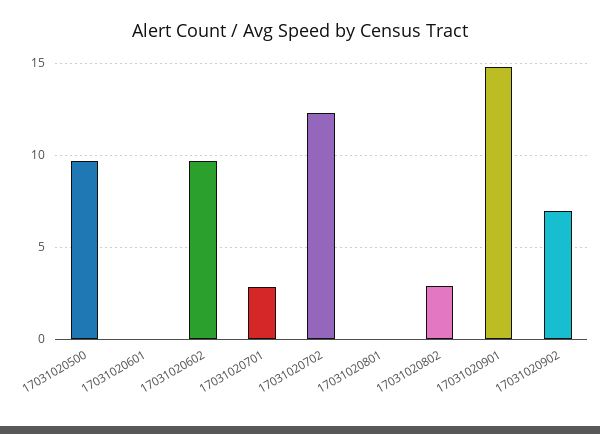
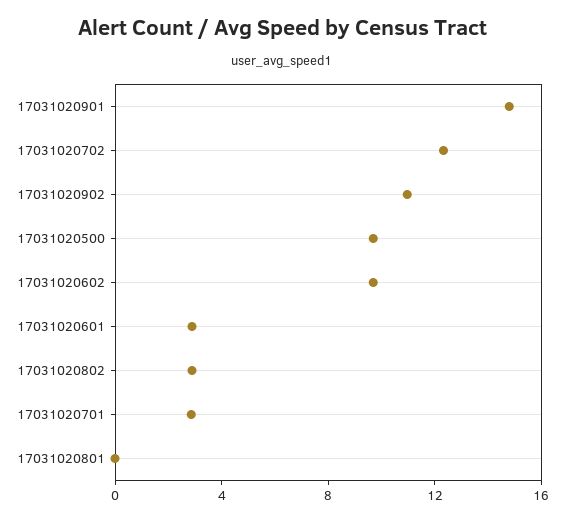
  {
    "17031020500": 9.5,
-   "17031020601": 0,
+   "17031020601": 3,
    "17031020602": 9.5,
    "17031020701": 3,
    "17031020702": 12.5,
    "17031020801": 0,
    "17031020802": 3,
    "17031020901": 15,
-   "17031020902": 7
+   "17031020902": 11
  }

